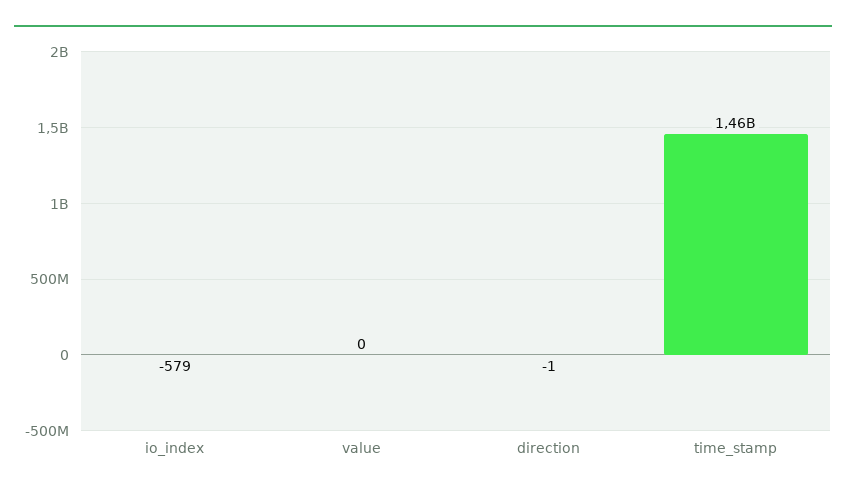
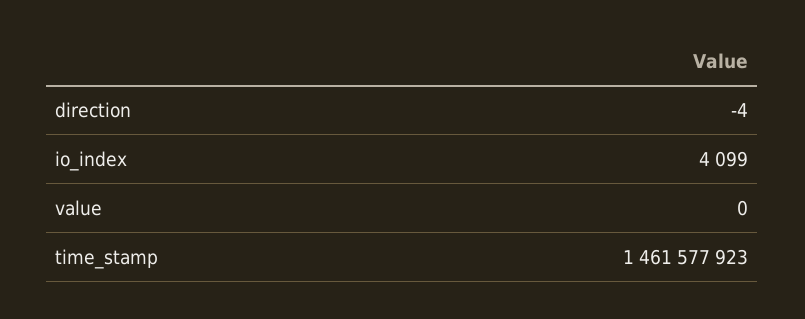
  {
-   "io_index": -579,
+   "io_index": 4099,
    "value": 0,
-   "direction": -1,
+   "direction": -4,
    "time_stamp": 1461577923
  }

